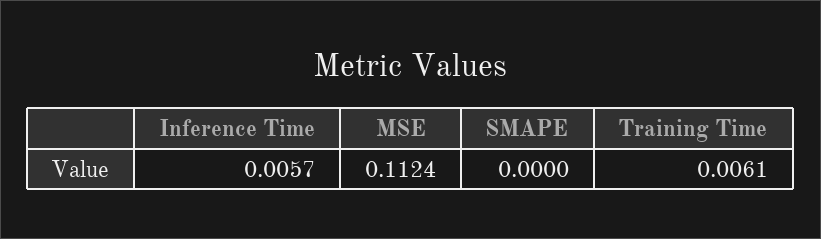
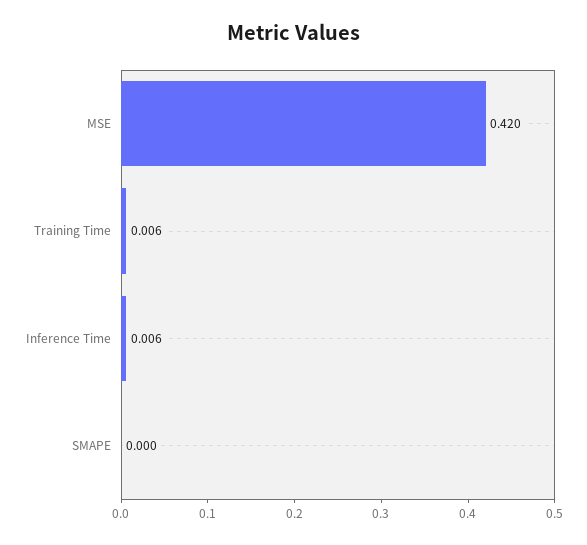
  {
    "Inference Time": 0.0057,
-   "MSE": 0.1124,
+   "MSE": 0.42,
    "SMAPE": 0,
    "Training Time": 0.0061
  }

